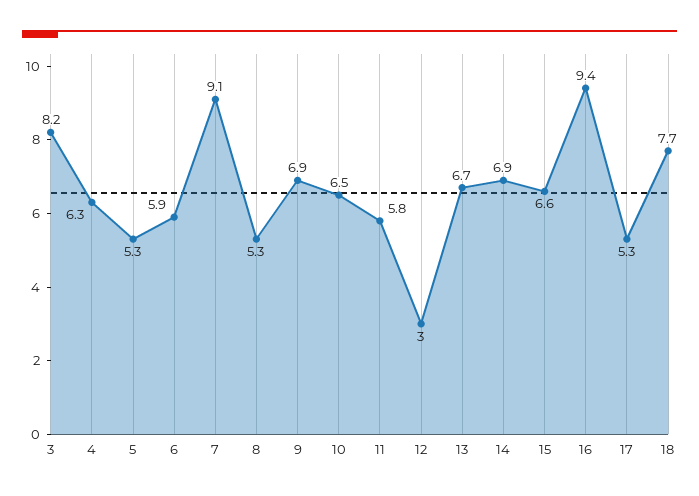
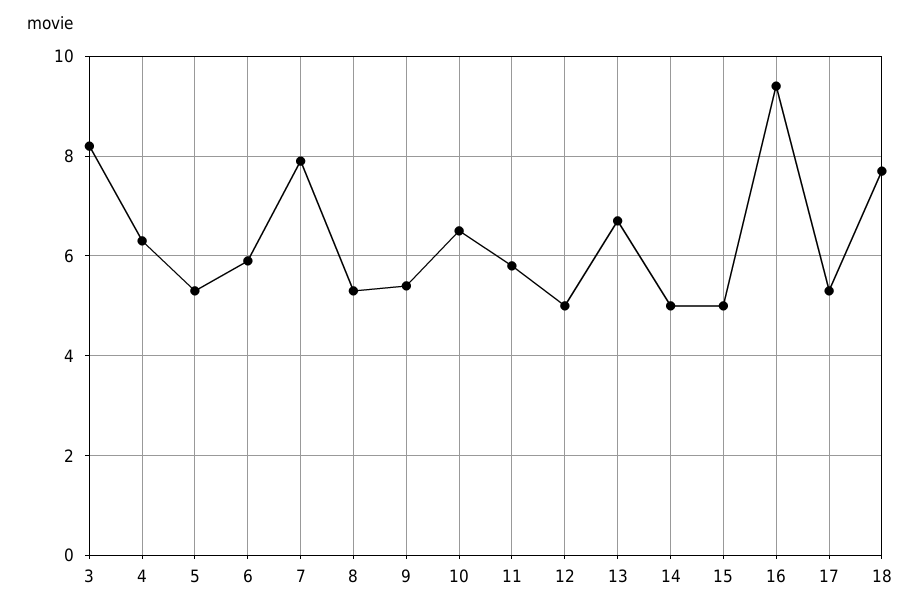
  {
    "3": 8.2,
    "4": 6.3,
    "5": 5.3,
    "6": 5.9,
-   "7": 9.1,
+   "7": 8,
    "8": 5.3,
-   "9": 6.9,
+   "9": 5.5,
    "10": 6.5,
    "11": 5.8,
-   "12": 3,
+   "12": 5,
    "13": 6.7,
-   "14": 6.9,
+   "14": 5,
-   "15": 6.6,
+   "15": 5,
    "16": 9.4,
    "17": 5.3,
    "18": 7.7
  }

